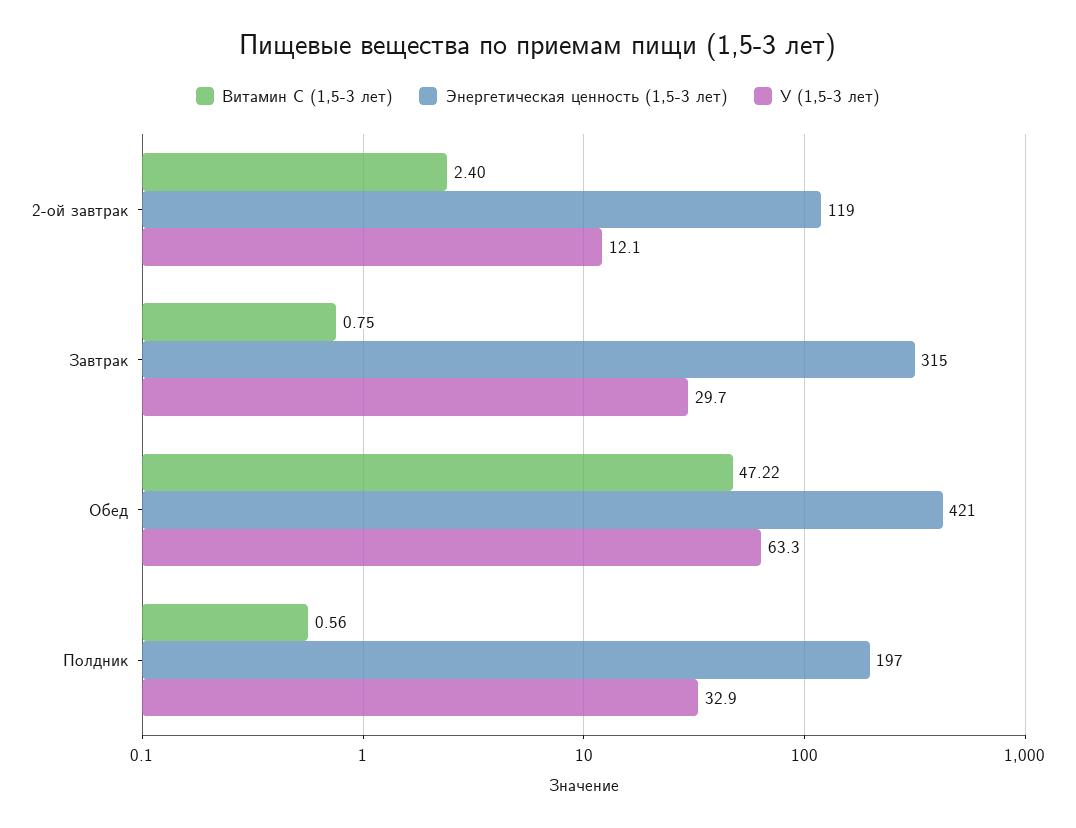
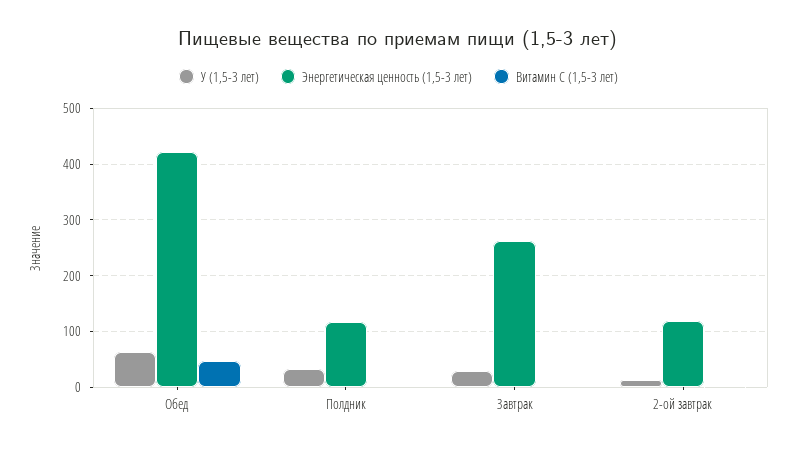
  {
    "Витамин С (1,5-3 лет)": {
      "2-ой завтрак": 2.4,
      "Завтрак": 0.75,
      "Обед": 47.22,
      "Полдник": 0.56
    },
    "Энергетическая ценность (1,5-3 лет)": {
      "2-ой завтрак": 119,
-     "Завтрак": 315,
+     "Завтрак": 260,
      "Обед": 421,
-     "Полдник": 197
+     "Полдник": 120
    },
    "У (1,5-3 лет)": {
      "2-ой завтрак": 12.1,
      "Завтрак": 29.7,
      "Обед": 63.3,
      "Полдник": 32.9
    }
  }

